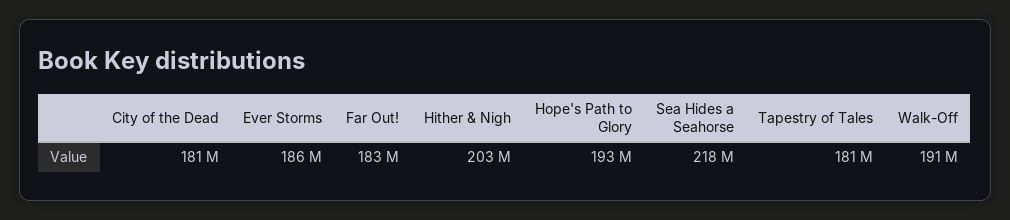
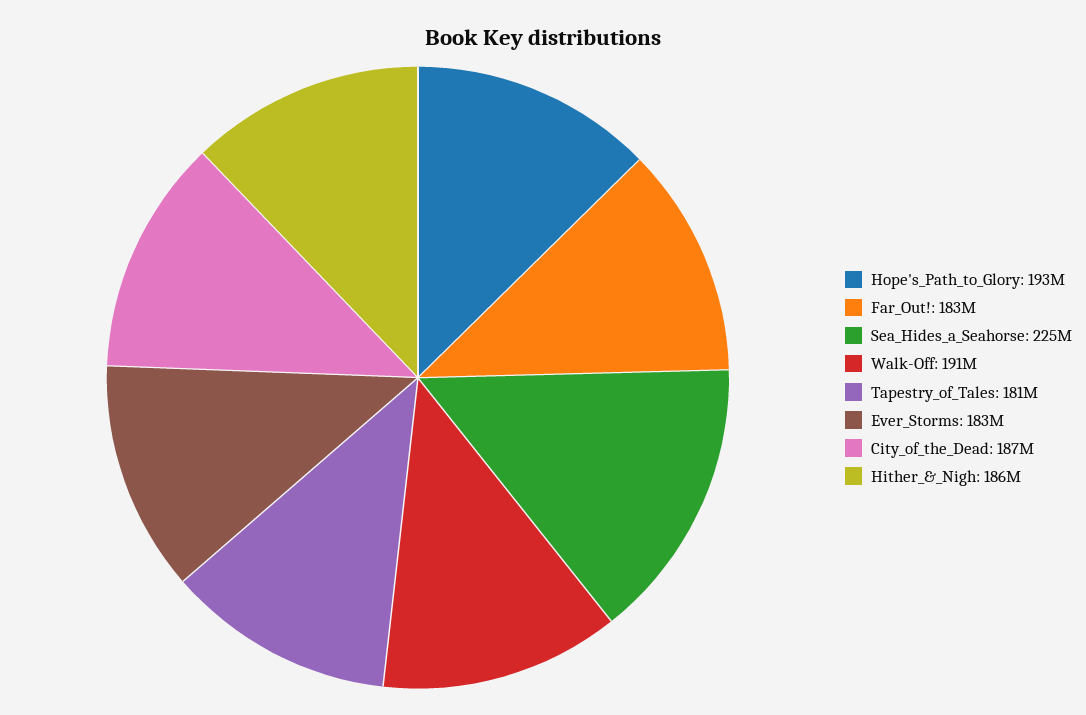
  {
-   "City of the Dead": 181000000,
+   "City of the Dead": 187000000,
-   "Ever Storms": 186000000,
+   "Ever Storms": 183000000,
    "Far Out!": 183000000,
-   "Hither & Nigh": 203000000,
+   "Hither & Nigh": 186000000,
    "Hope's Path to Glory": 193000000,
-   "Sea Hides a Seahorse": 218000000,
+   "Sea Hides a Seahorse": 225000000,
    "Tapestry of Tales": 181000000,
    "Walk-Off": 191000000
  }

